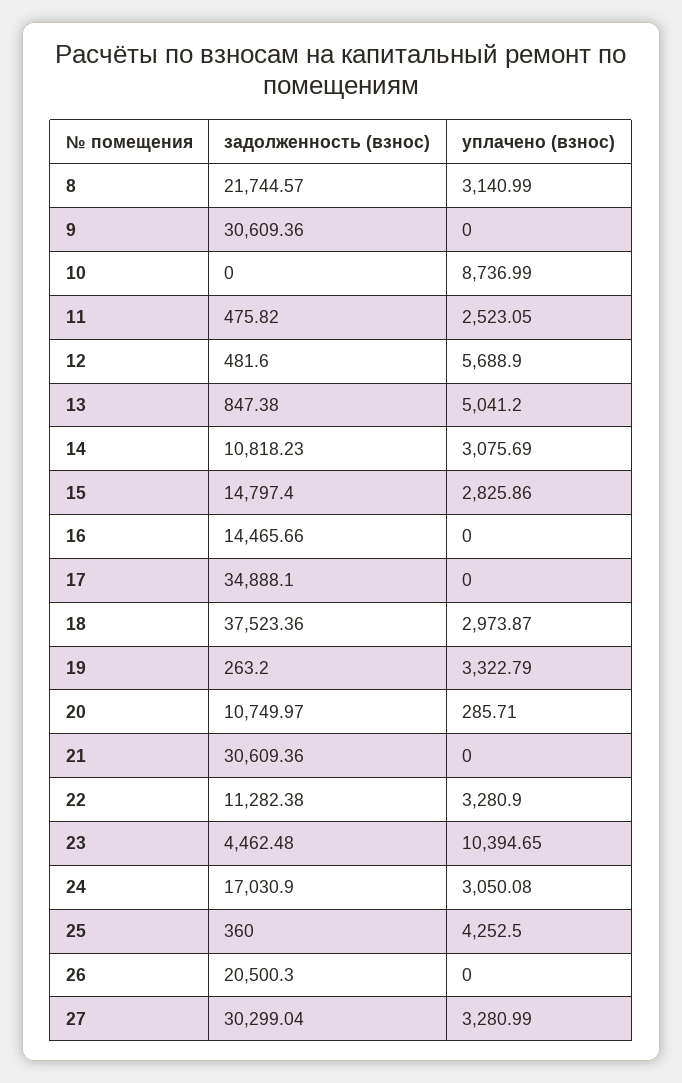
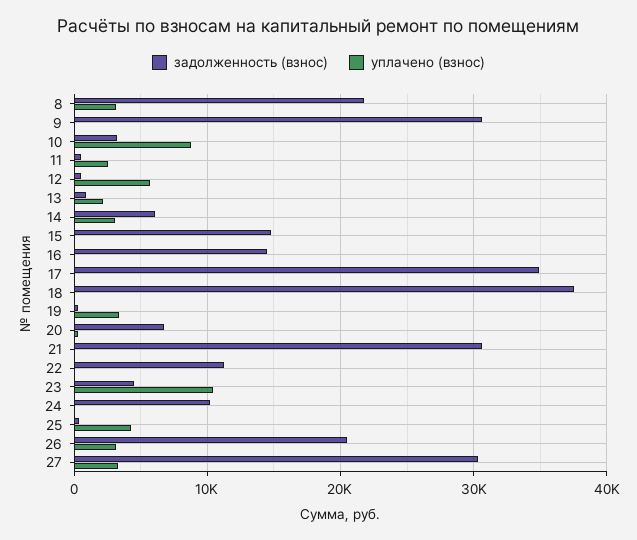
  {
    "задолженность (взнос)": {
      "8": 21744.57,
      "9": 30609.36,
-     "10": 0,
+     "10": 3000,
      "11": 475.82,
      "12": 481.6,
      "13": 847.38,
-     "14": 10818.23,
+     "14": 6000,
      "15": 14797.4,
      "16": 14465.66,
      "17": 34888.1,
      "18": 37523.36,
      "19": 263.2,
-     "20": 10749.97,
+     "20": 7000,
      "21": 30609.36,
      "22": 11282.38,
      "23": 4462.48,
-     "24": 17030.9,
+     "24": 10000,
      "25": 360,
      "26": 20500.3,
      "27": 30299.04
    },
    "уплачено (взнос)": {
      "8": 3140.99,
      "9": 0,
      "10": 8736.99,
      "11": 2523.05,
      "12": 5688.9,
-     "13": 5041.2,
+     "13": 2000,
      "14": 3075.69,
-     "15": 2825.86,
+     "15": 0,
      "16": 0,
      "17": 0,
-     "18": 2973.87,
+     "18": 0,
      "19": 3322.79,
      "20": 285.71,
      "21": 0,
-     "22": 3280.9,
+     "22": 0,
      "23": 10394.65,
-     "24": 3050.08,
+     "24": 0,
      "25": 4252.5,
-     "26": 0,
+     "26": 3000,
      "27": 3280.99
    }
  }

